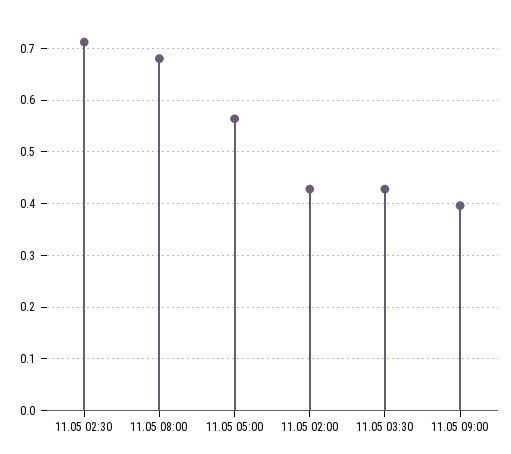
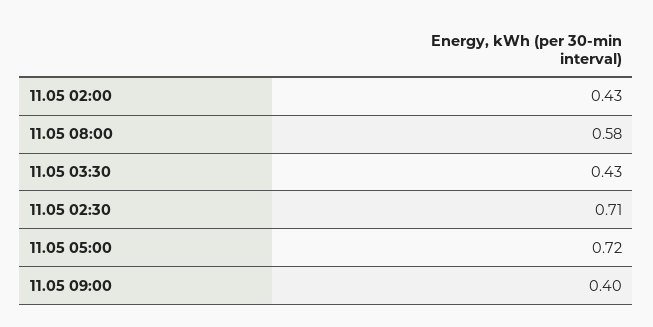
  {
    "11.05 02:30": 0.71,
-   "11.05 08:00": 0.68,
+   "11.05 08:00": 0.58,
-   "11.05 05:00": 0.56,
+   "11.05 05:00": 0.72,
    "11.05 02:00": 0.43,
    "11.05 03:30": 0.43,
    "11.05 09:00": 0.4
  }

